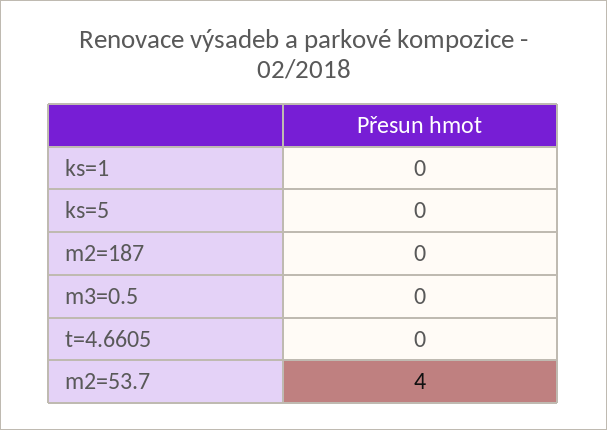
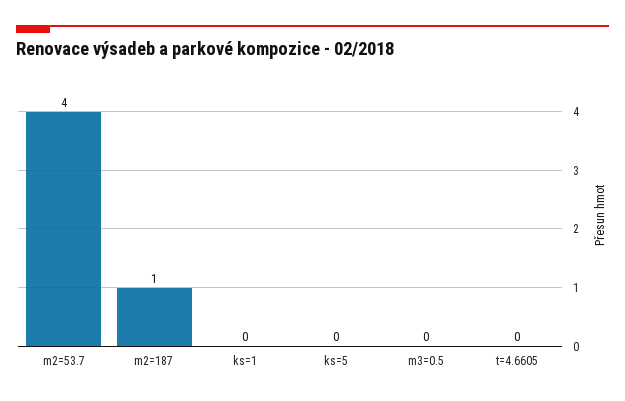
  {
    "ks=1": 0,
    "ks=5": 0,
-   "m2=187": 0,
+   "m2=187": 1,
    "m3=0.5": 0,
    "t=4.6605": 0,
    "m2=53.7": 4
  }

